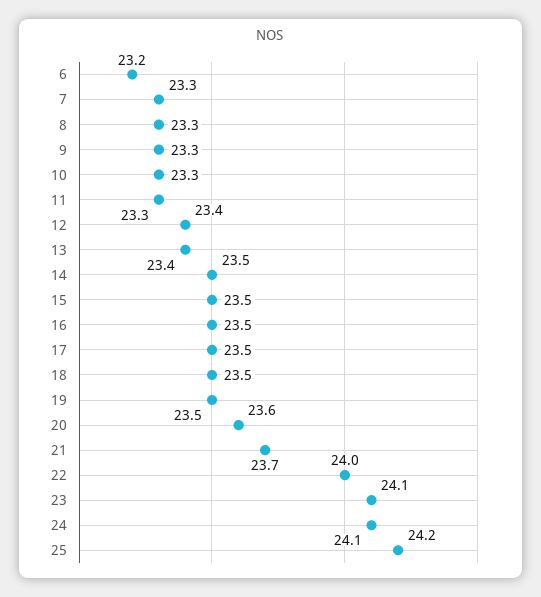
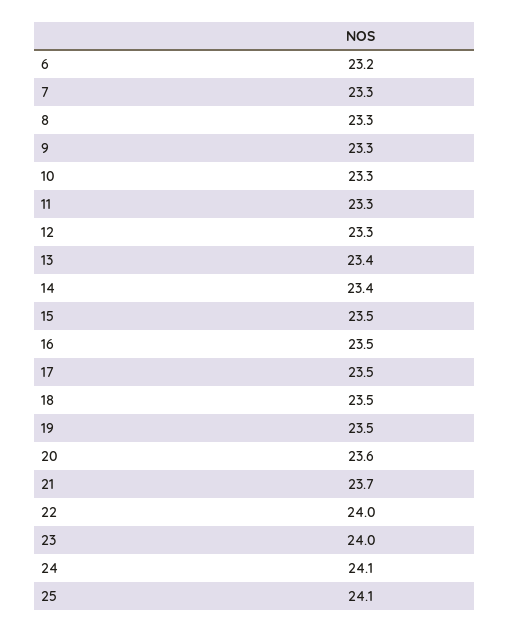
  {
    "6": 23.2,
    "7": 23.3,
    "8": 23.3,
    "9": 23.3,
    "10": 23.3,
    "11": 23.3,
-   "12": 23.4,
+   "12": 23.3,
    "13": 23.4,
-   "14": 23.5,
+   "14": 23.4,
    "15": 23.5,
    "16": 23.5,
    "17": 23.5,
    "18": 23.5,
    "19": 23.5,
    "20": 23.6,
    "21": 23.7,
    "22": 24,
-   "23": 24.1,
+   "23": 24,
    "24": 24.1,
-   "25": 24.2
+   "25": 24.1
  }

